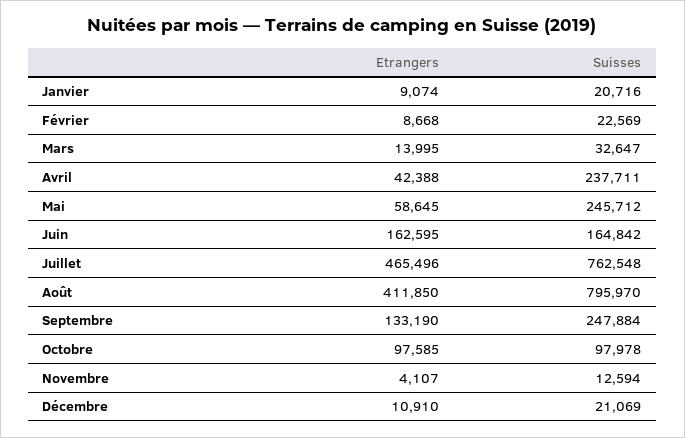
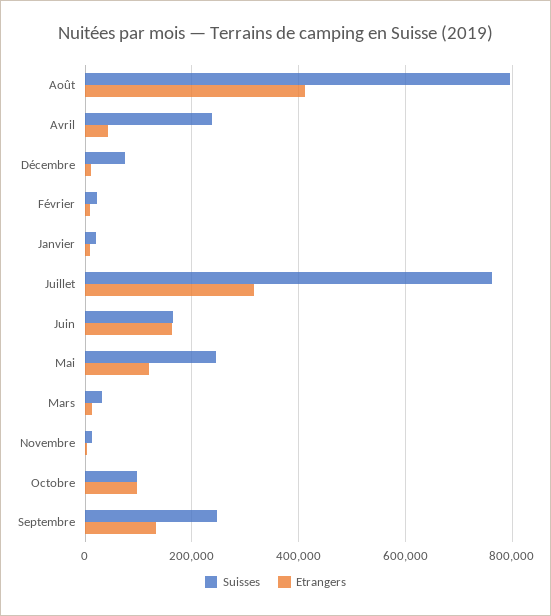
  {
    "Etrangers": {
      "Janvier": 9074,
      "Février": 8668,
      "Mars": 13995,
      "Avril": 42388,
-     "Mai": 58645,
+     "Mai": 120000,
      "Juin": 162595,
-     "Juillet": 465496,
+     "Juillet": 320000,
      "Août": 411850,
      "Septembre": 133190,
      "Octobre": 97585,
      "Novembre": 4107,
      "Décembre": 10910
    },
    "Suisses": {
      "Janvier": 20716,
      "Février": 22569,
      "Mars": 32647,
      "Avril": 237711,
      "Mai": 245712,
      "Juin": 164842,
      "Juillet": 762548,
      "Août": 795970,
      "Septembre": 247884,
      "Octobre": 97978,
      "Novembre": 12594,
-     "Décembre": 21069
+     "Décembre": 80000
    }
  }

